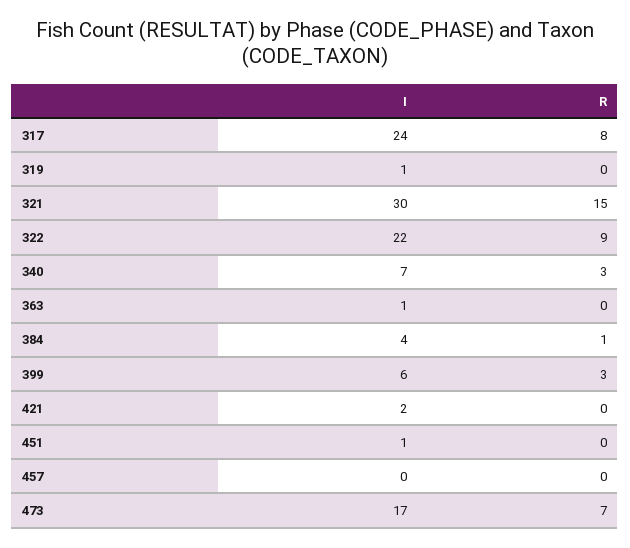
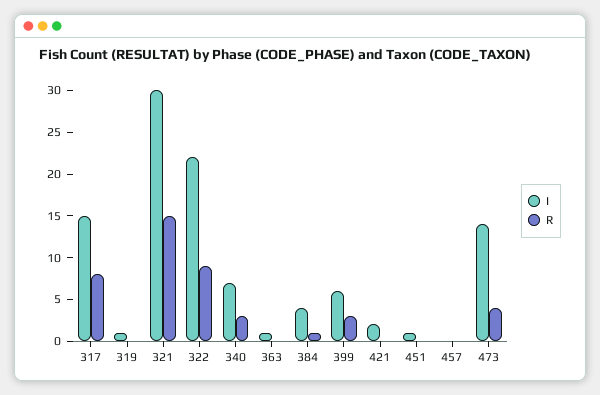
  {
    "I": {
-     "317": 24,
+     "317": 15,
      "319": 1,
      "321": 30,
      "322": 22,
      "340": 7,
      "363": 1,
      "384": 4,
      "399": 6,
      "421": 2,
      "451": 1,
      "457": 0,
-     "473": 17
+     "473": 14
    },
    "R": {
      "317": 8,
      "319": 0,
      "321": 15,
      "322": 9,
      "340": 3,
      "363": 0,
      "384": 1,
      "399": 3,
      "421": 0,
      "451": 0,
      "457": 0,
-     "473": 7
+     "473": 4
    }
  }

